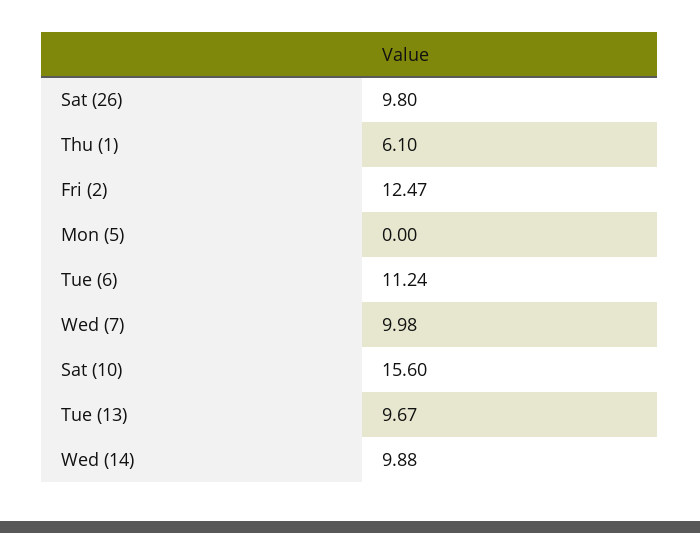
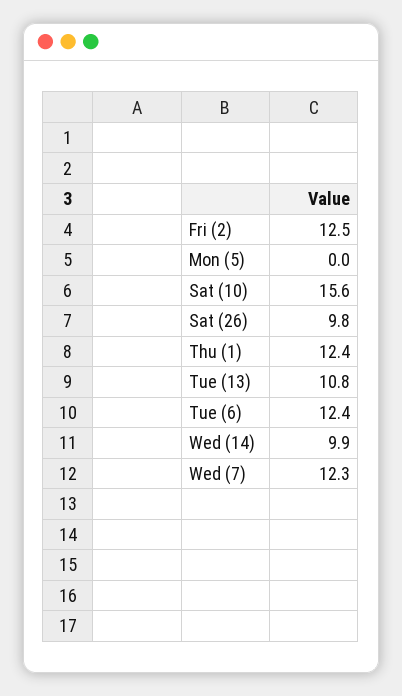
  {
    "Sat (26)": 9.8,
-   "Thu (1)": 6.1,
+   "Thu (1)": 12.4,
    "Fri (2)": 12.47,
    "Mon (5)": 0,
-   "Tue (6)": 11.24,
+   "Tue (6)": 12.4,
-   "Wed (7)": 9.98,
+   "Wed (7)": 12.3,
    "Sat (10)": 15.6,
-   "Tue (13)": 9.67,
+   "Tue (13)": 10.8,
    "Wed (14)": 9.88
  }

